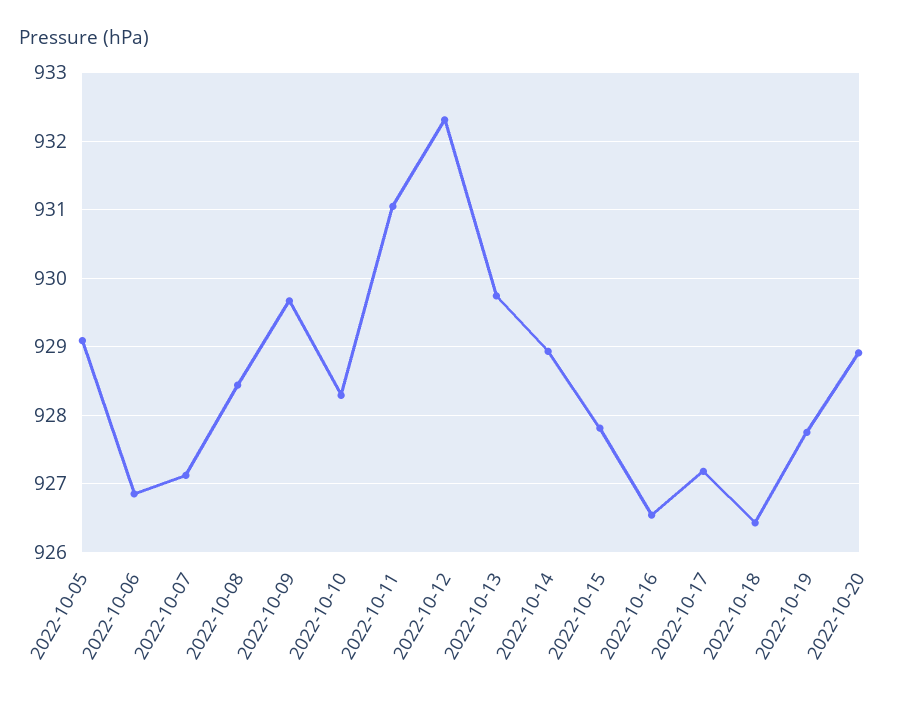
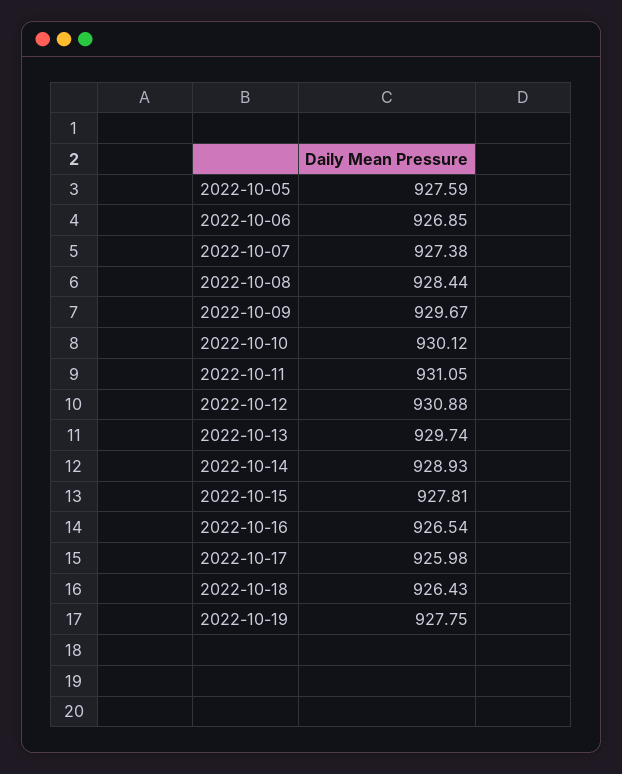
  {
-   "2022-10-05": 929.1,
+   "2022-10-05": 927.59,
    "2022-10-06": 926.85,
-   "2022-10-07": 927.1,
+   "2022-10-07": 927.38,
    "2022-10-08": 928.44,
    "2022-10-09": 929.67,
-   "2022-10-10": 928.3,
+   "2022-10-10": 930.12,
    "2022-10-11": 931.05,
-   "2022-10-12": 932.3,
+   "2022-10-12": 930.88,
    "2022-10-13": 929.74,
    "2022-10-14": 928.93,
    "2022-10-15": 927.81,
    "2022-10-16": 926.54,
-   "2022-10-17": 927.2,
+   "2022-10-17": 925.98,
    "2022-10-18": 926.43,
-   "2022-10-19": 927.75,
+   "2022-10-19": 927.75
-   "2022-10-20": 928.9
  }

